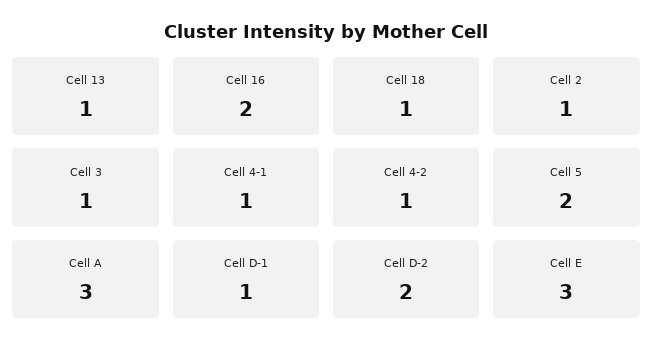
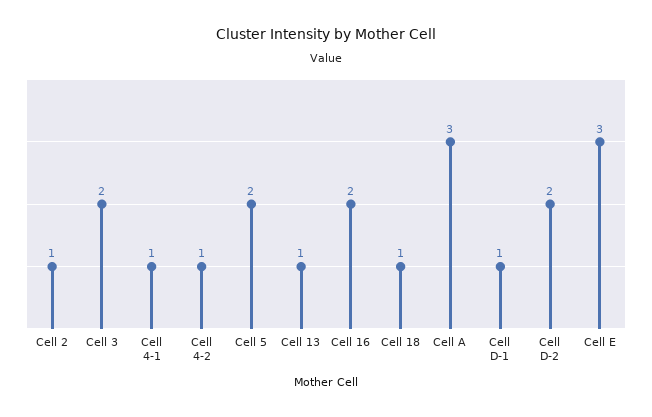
  {
    "Cell 13": 1,
    "Cell 16": 2,
    "Cell 18": 1,
    "Cell 2": 1,
-   "Cell 3": 1,
+   "Cell 3": 2,
    "Cell 4-1": 1,
    "Cell 4-2": 1,
    "Cell 5": 2,
    "Cell A": 3,
    "Cell D-1": 1,
    "Cell D-2": 2,
    "Cell E": 3
  }

